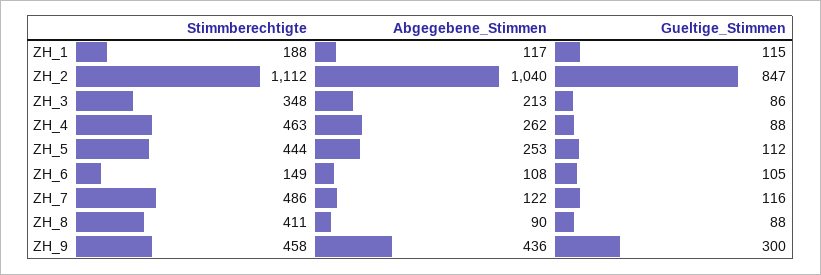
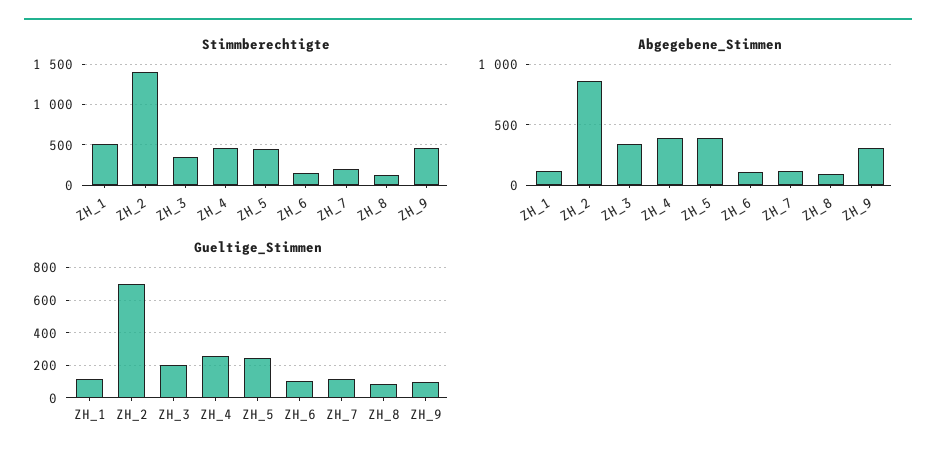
  {
    "Stimmberechtigte": {
-     "ZH_1": 188,
+     "ZH_1": 500,
-     "ZH_2": 1112,
+     "ZH_2": 1400,
      "ZH_3": 348,
      "ZH_4": 463,
      "ZH_5": 444,
      "ZH_6": 149,
-     "ZH_7": 486,
+     "ZH_7": 200,
-     "ZH_8": 411,
+     "ZH_8": 100,
      "ZH_9": 458
    },
    "Abgegebene_Stimmen": {
      "ZH_1": 117,
-     "ZH_2": 1040,
+     "ZH_2": 850,
-     "ZH_3": 213,
+     "ZH_3": 350,
-     "ZH_4": 262,
+     "ZH_4": 400,
-     "ZH_5": 253,
+     "ZH_5": 400,
      "ZH_6": 108,
      "ZH_7": 122,
      "ZH_8": 90,
-     "ZH_9": 436
+     "ZH_9": 300
    },
    "Gueltige_Stimmen": {
      "ZH_1": 115,
-     "ZH_2": 847,
+     "ZH_2": 700,
-     "ZH_3": 86,
+     "ZH_3": 200,
-     "ZH_4": 88,
+     "ZH_4": 250,
-     "ZH_5": 112,
+     "ZH_5": 250,
      "ZH_6": 105,
      "ZH_7": 116,
      "ZH_8": 88,
-     "ZH_9": 300
+     "ZH_9": 100
    }
  }

